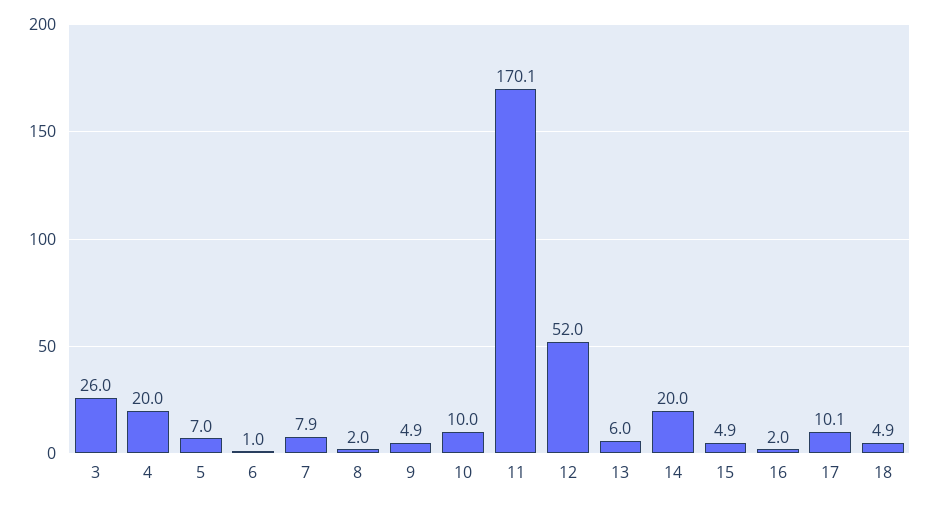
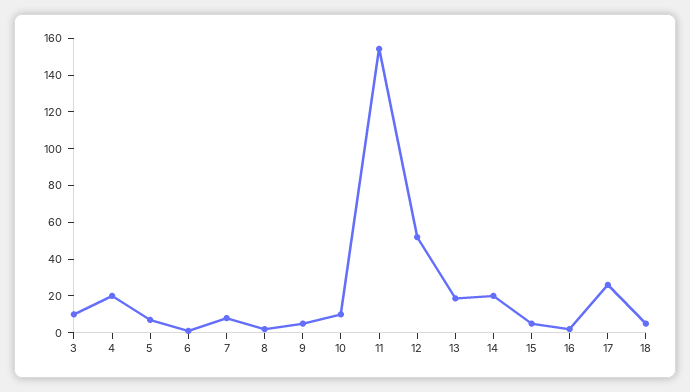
  {
-   "3": 26,
+   "3": 10,
    "4": 20,
    "5": 7,
    "6": 1,
    "7": 7.9,
    "8": 2,
    "9": 4.9,
    "10": 10,
-   "11": 170.1,
+   "11": 155,
    "12": 52,
-   "13": 6,
+   "13": 20,
    "14": 20,
    "15": 4.9,
    "16": 2,
-   "17": 10.1,
+   "17": 25,
    "18": 4.9
  }

